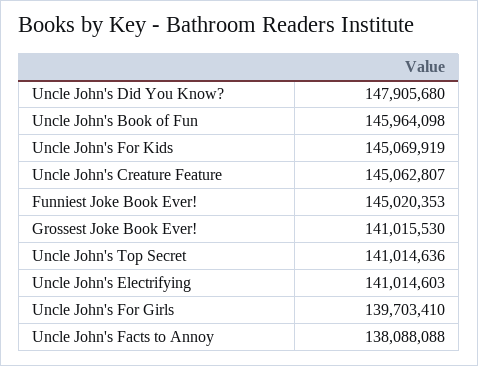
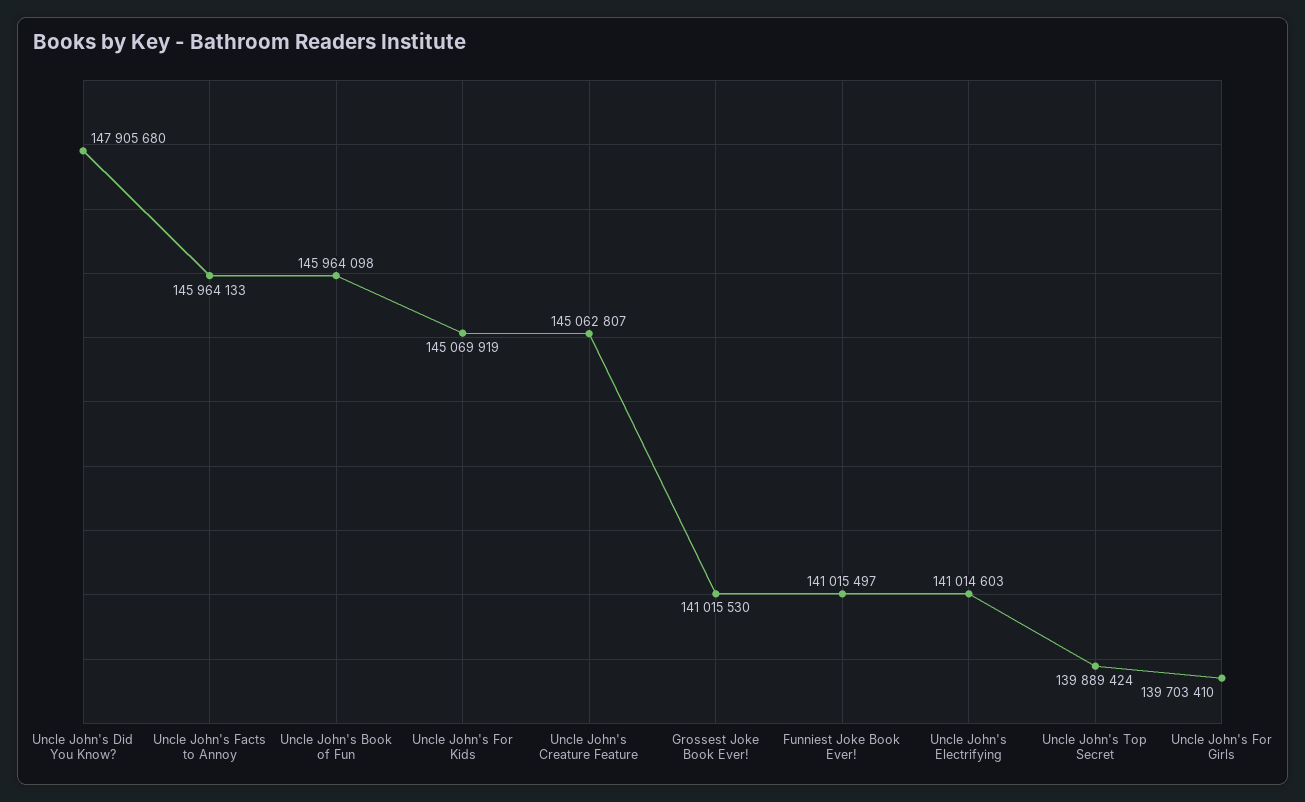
  {
    "Uncle John's Did You Know?": 147905680,
    "Uncle John's Book of Fun": 145964098,
    "Uncle John's For Kids": 145069919,
    "Uncle John's Creature Feature": 145062807,
-   "Funniest Joke Book Ever!": 145020353,
+   "Funniest Joke Book Ever!": 141015497,
    "Grossest Joke Book Ever!": 141015530,
-   "Uncle John's Top Secret": 141014636,
+   "Uncle John's Top Secret": 139889424,
    "Uncle John's Electrifying": 141014603,
    "Uncle John's For Girls": 139703410,
-   "Uncle John's Facts to Annoy": 138088088
+   "Uncle John's Facts to Annoy": 145964133
  }

